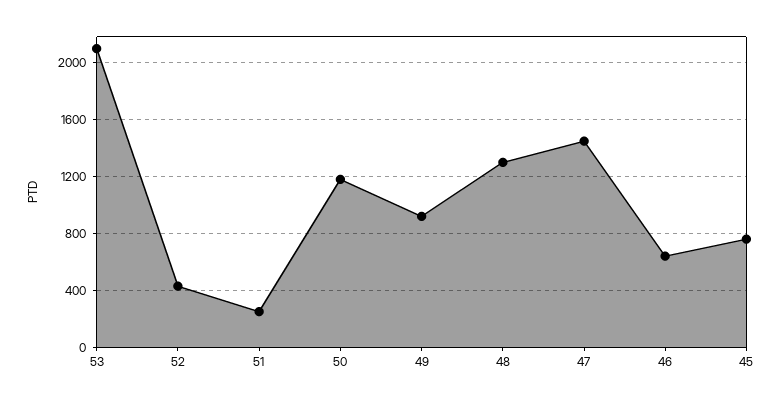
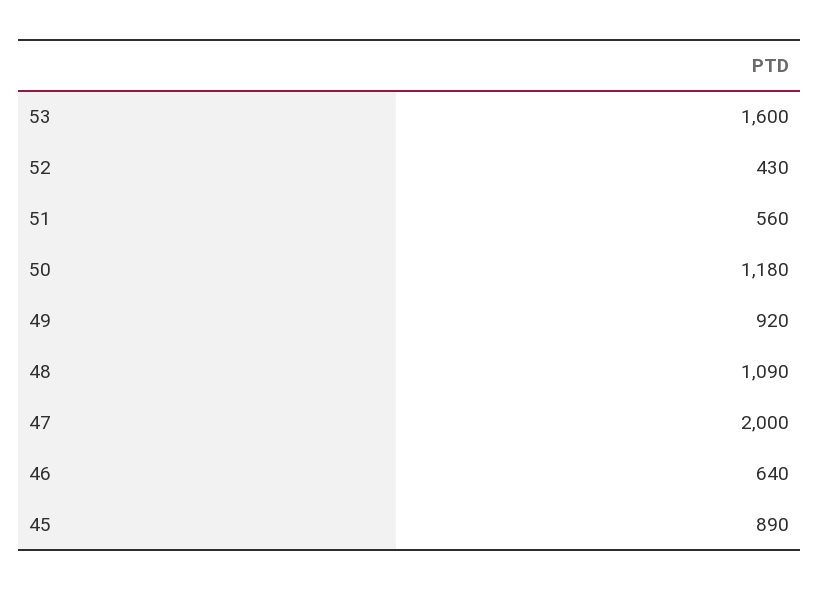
  {
-   "53": 2100,
+   "53": 1600,
    "52": 430,
-   "51": 250,
+   "51": 560,
    "50": 1180,
    "49": 920,
-   "48": 1300,
+   "48": 1090,
-   "47": 1450,
+   "47": 2000,
    "46": 640,
-   "45": 750
+   "45": 890
  }

